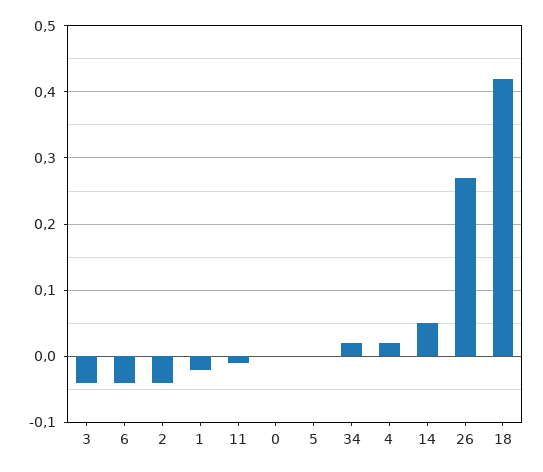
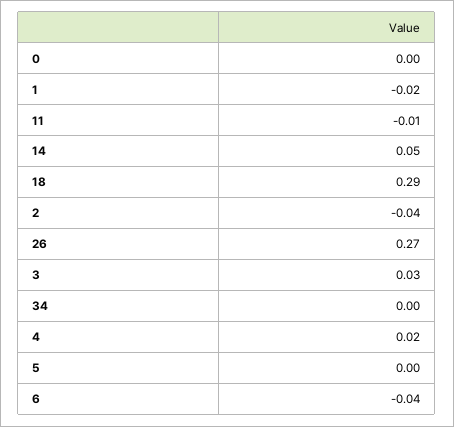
  {
-   "3": -0.04,
+   "3": 0.03,
    "6": -0.04,
    "2": -0.04,
    "1": -0.02,
    "11": -0.01,
    "0": 0,
    "5": 0,
-   "34": 0.02,
+   "34": 0,
    "4": 0.02,
    "14": 0.05,
    "26": 0.27,
-   "18": 0.42
+   "18": 0.29
  }

